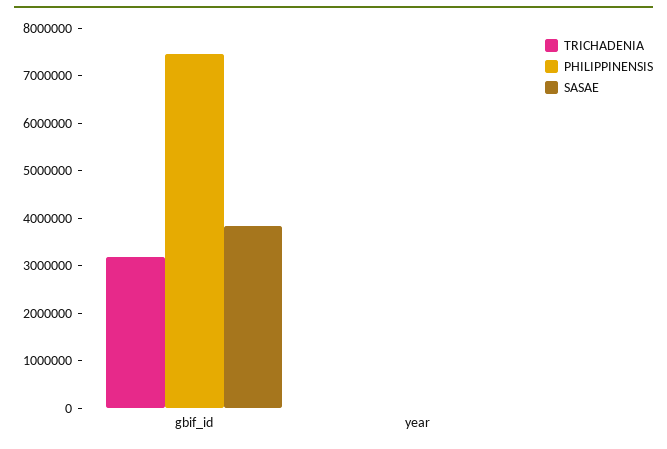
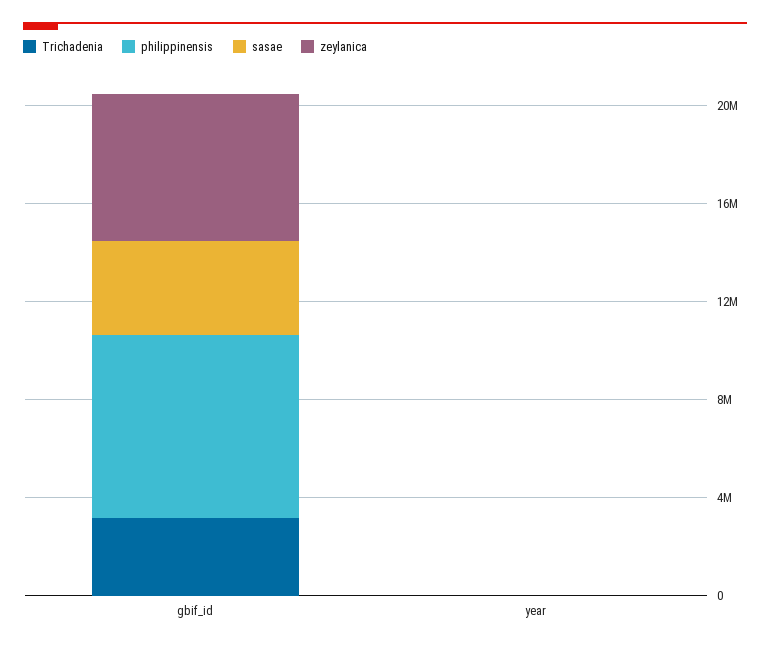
  {
    "TRICHADENIA": {
      "gbif_id": 3200000,
      "year": 0
    },
    "PHILIPPINENSIS": {
      "gbif_id": 7400000,
      "year": 0
    },
    "SASAE": {
      "gbif_id": 3800000,
      "year": 0
-   }
+   },
+   "zeylanica": {
+     "gbif_id": 6000000,
+     "year": 0
+   }
  }

